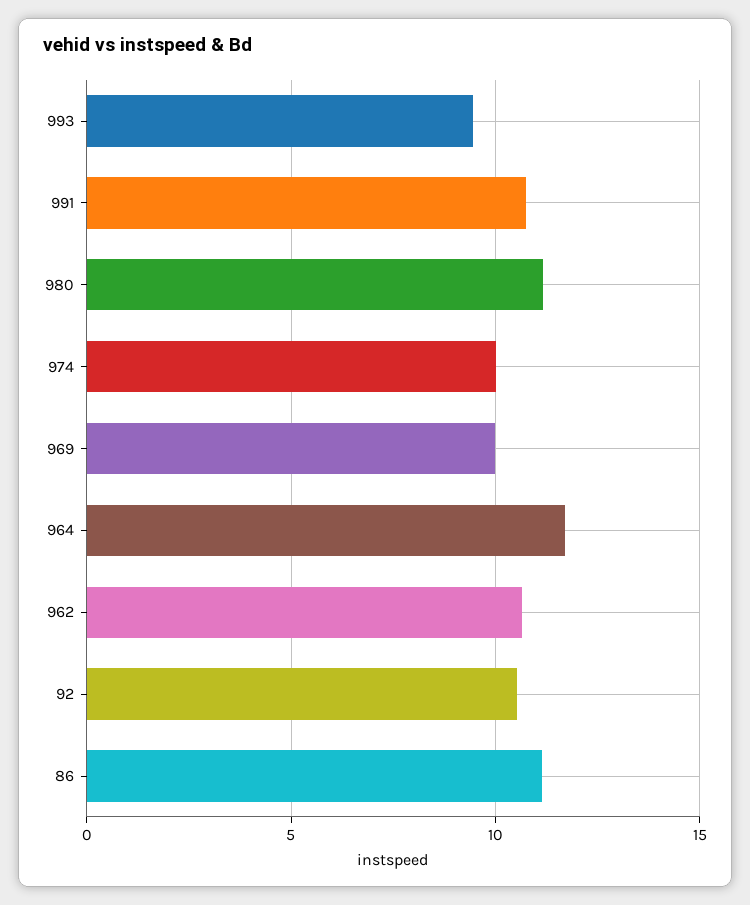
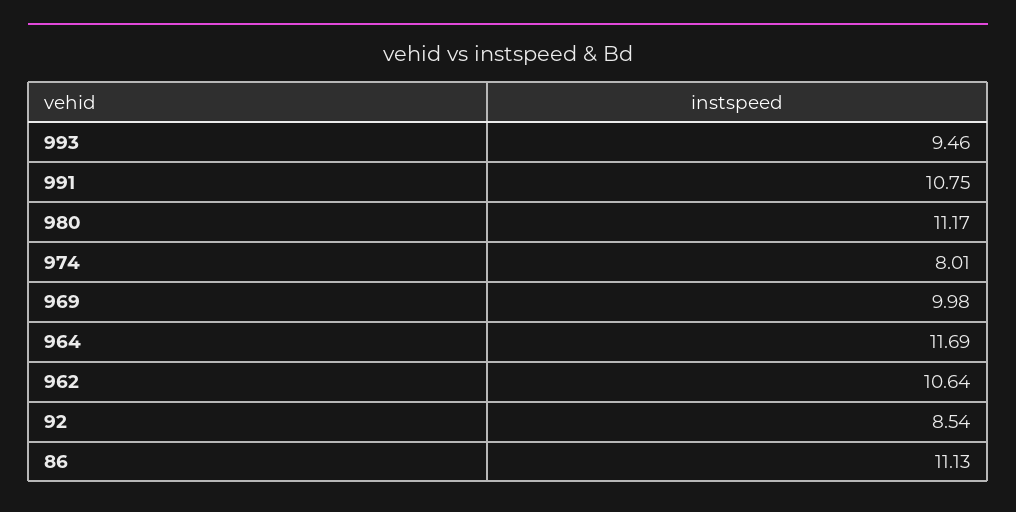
  {
    "993": 9.46,
    "991": 10.75,
    "980": 11.17,
-   "974": 10,
+   "974": 8.01,
    "969": 9.98,
    "964": 11.69,
    "962": 10.64,
-   "92": 10.5,
+   "92": 8.54,
    "86": 11.13
  }

